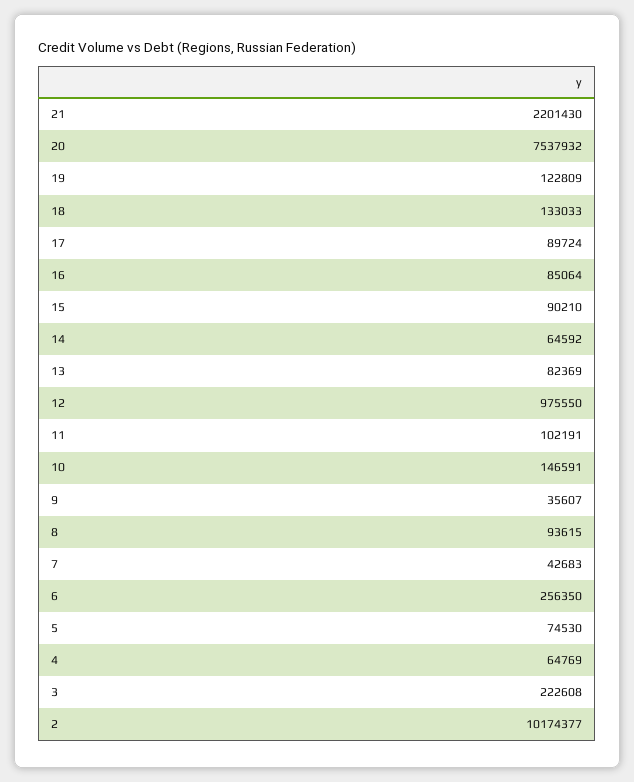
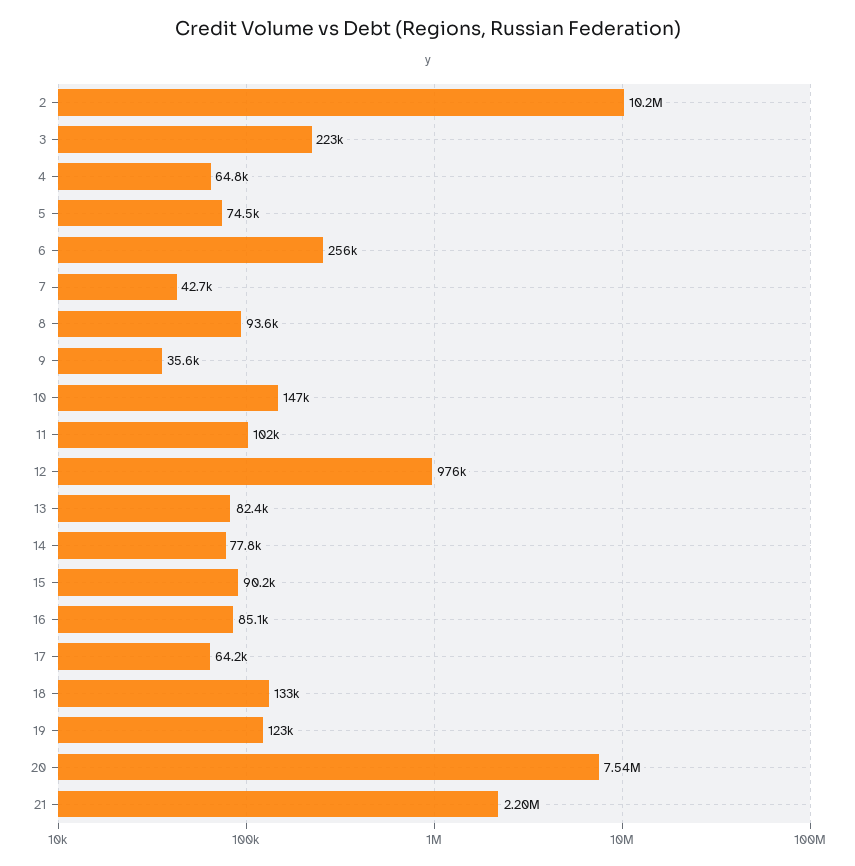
  {
    "21": 2201430,
    "20": 7537932,
    "19": 122809,
    "18": 133033,
-   "17": 89724,
+   "17": 64200,
    "16": 85064,
    "15": 90210,
-   "14": 64592,
+   "14": 77800,
    "13": 82369,
    "12": 975550,
    "11": 102191,
    "10": 146591,
    "9": 35607,
    "8": 93615,
    "7": 42683,
    "6": 256350,
    "5": 74530,
    "4": 64769,
    "3": 222608,
    "2": 10174377
  }

